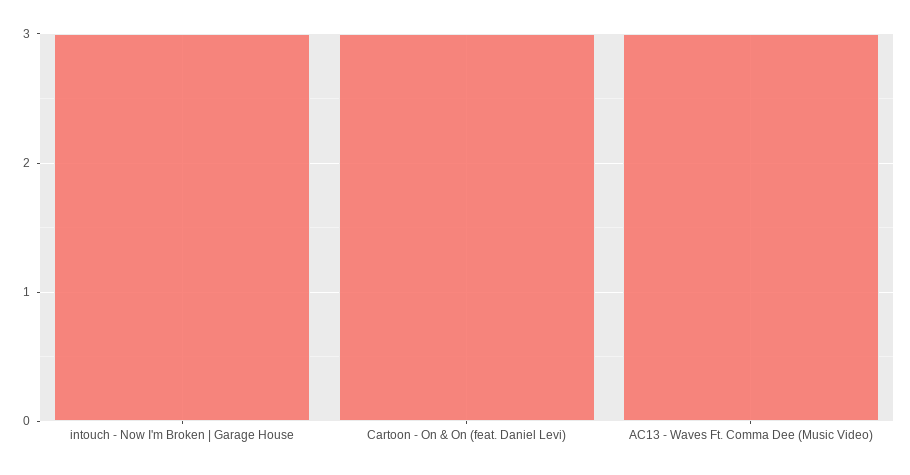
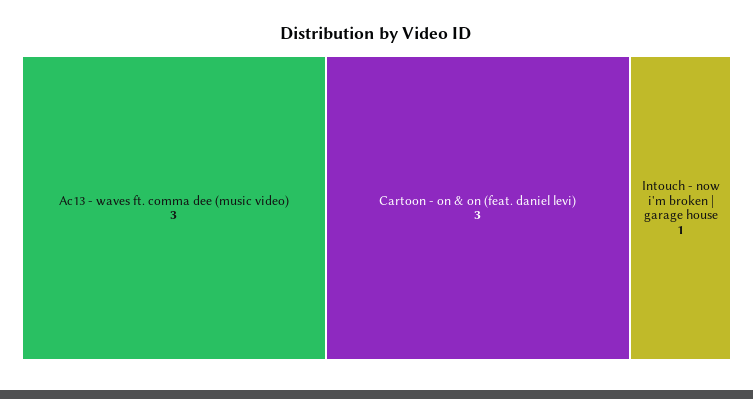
  {
-   "intouch - Now I'm Broken | Garage House": 3,
+   "intouch - Now I'm Broken | Garage House": 1,
    "Cartoon - On & On (feat. Daniel Levi)": 3,
    "AC13 - Waves Ft. Comma Dee (Music Video)": 3
  }

